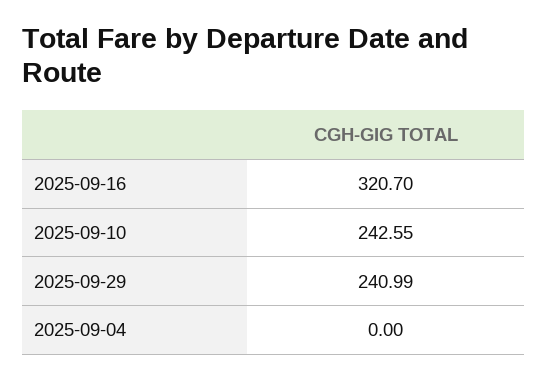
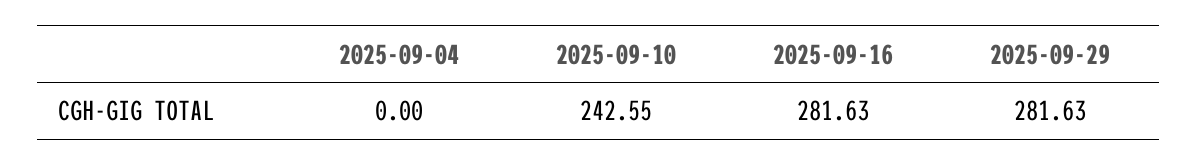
  {
-   "2025-09-16": 320.7,
+   "2025-09-16": 281.63,
    "2025-09-10": 242.55,
-   "2025-09-29": 240.99,
+   "2025-09-29": 281.63,
    "2025-09-04": 0
  }

